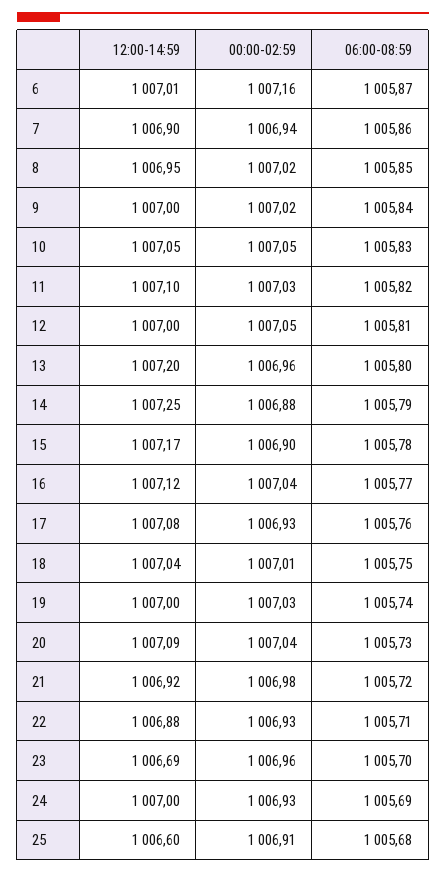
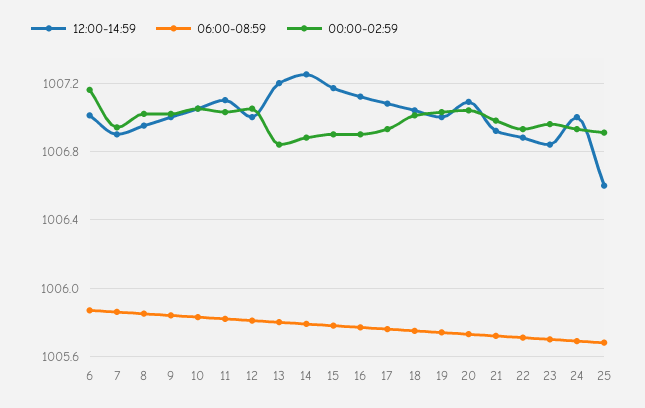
  {
    "12:00-14:59": {
      "6": 1007.01,
      "7": 1006.9,
      "8": 1006.95,
      "9": 1007,
      "10": 1007.05,
      "11": 1007.1,
      "12": 1007,
      "13": 1007.2,
      "14": 1007.25,
      "15": 1007.17,
      "16": 1007.12,
      "17": 1007.08,
      "18": 1007.04,
      "19": 1007,
      "20": 1007.09,
      "21": 1006.92,
      "22": 1006.88,
-     "23": 1006.69,
+     "23": 1006.85,
      "24": 1007,
      "25": 1006.6
    },
    "00:00-02:59": {
      "6": 1007.16,
      "7": 1006.94,
      "8": 1007.02,
      "9": 1007.02,
      "10": 1007.05,
      "11": 1007.03,
      "12": 1007.05,
-     "13": 1006.96,
+     "13": 1006.85,
      "14": 1006.88,
      "15": 1006.9,
-     "16": 1007.04,
+     "16": 1006.9,
      "17": 1006.93,
      "18": 1007.01,
      "19": 1007.03,
      "20": 1007.04,
      "21": 1006.98,
      "22": 1006.93,
      "23": 1006.96,
      "24": 1006.93,
      "25": 1006.91
    },
    "06:00-08:59": {
      "6": 1005.87,
      "7": 1005.86,
      "8": 1005.85,
      "9": 1005.84,
      "10": 1005.83,
      "11": 1005.82,
      "12": 1005.81,
      "13": 1005.8,
      "14": 1005.79,
      "15": 1005.78,
      "16": 1005.77,
      "17": 1005.76,
      "18": 1005.75,
      "19": 1005.74,
      "20": 1005.73,
      "21": 1005.72,
      "22": 1005.71,
      "23": 1005.7,
      "24": 1005.69,
      "25": 1005.68
    }
  }

